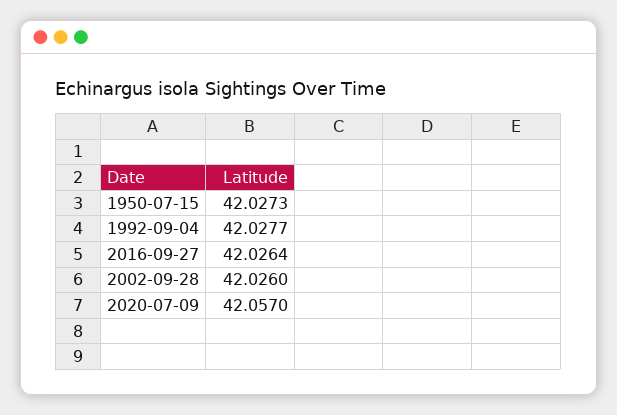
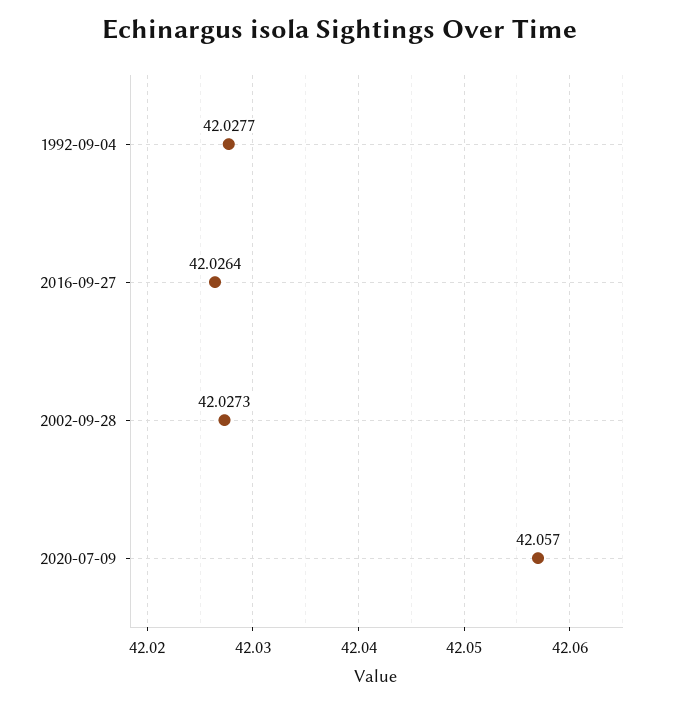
  {
-   "1950-07-15": 42.0273,
    "1992-09-04": 42.0277,
    "2016-09-27": 42.0264,
-   "2002-09-28": 42.026,
+   "2002-09-28": 42.0273,
    "2020-07-09": 42.057
  }

